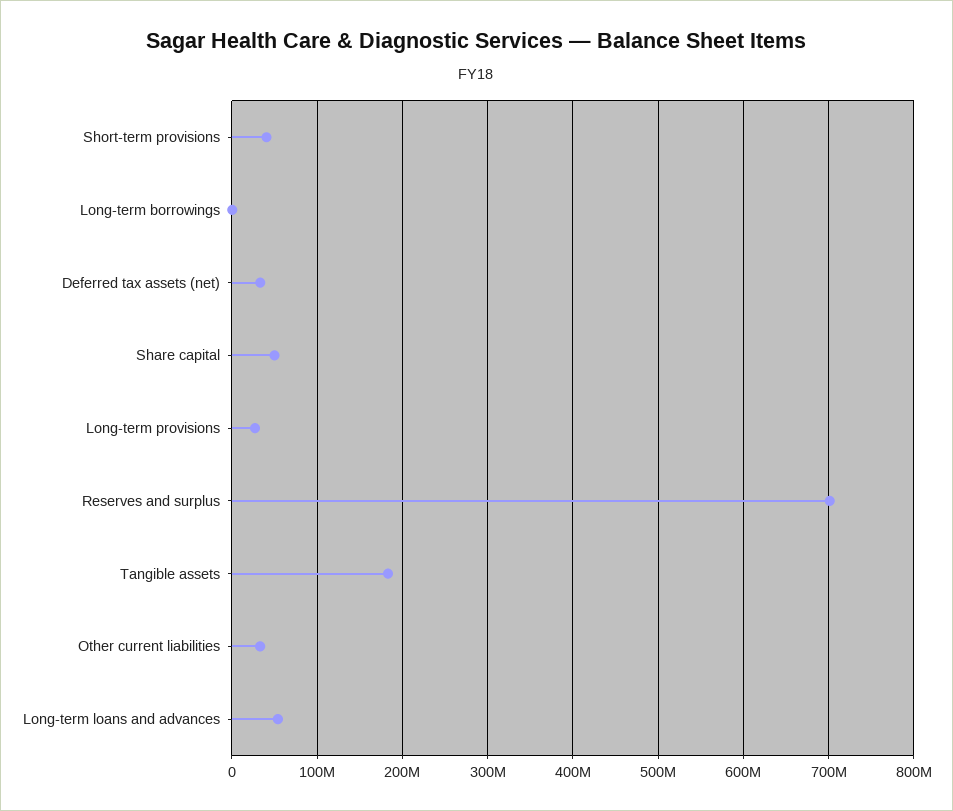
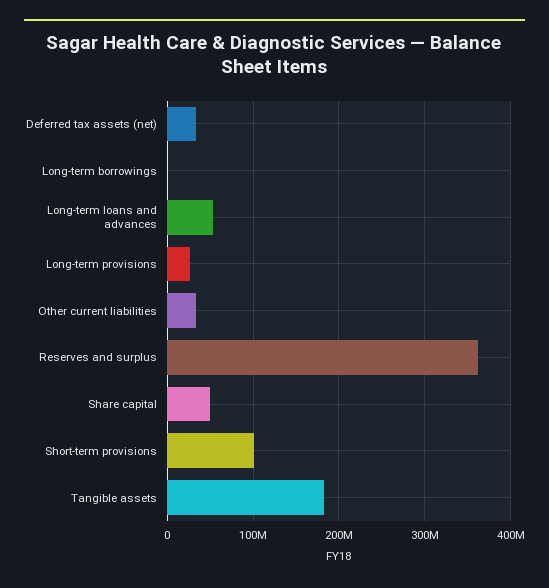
  {
-   "Short-term provisions": 40000000,
+   "Short-term provisions": 100000000,
    "Long-term borrowings": 0,
    "Deferred tax assets (net)": 30000000,
    "Share capital": 50000000,
    "Long-term provisions": 30000000,
-   "Reserves and surplus": 700000000,
+   "Reserves and surplus": 360000000,
    "Tangible assets": 180000000,
    "Other current liabilities": 30000000,
    "Long-term loans and advances": 50000000
  }

